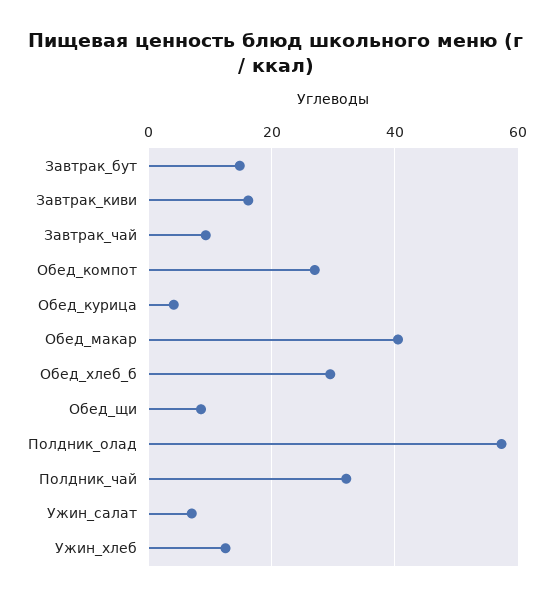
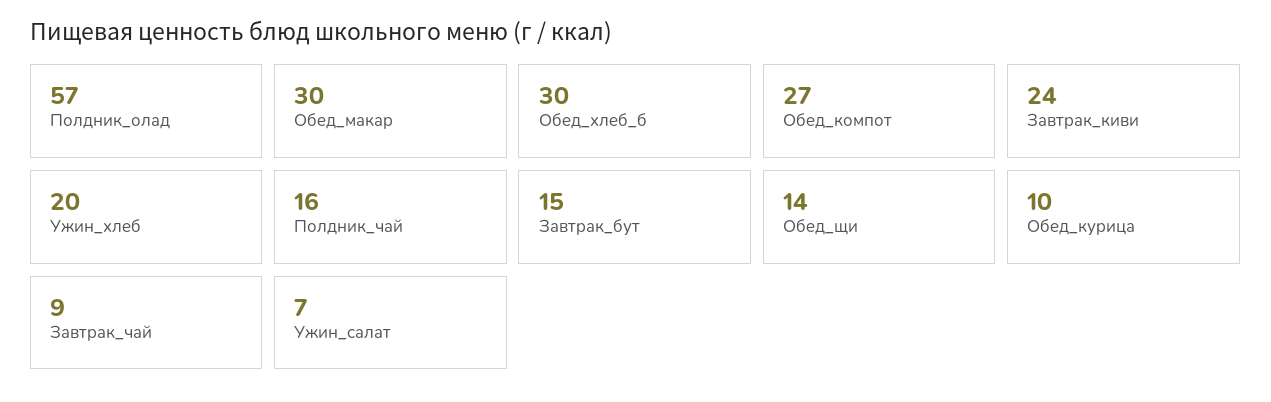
  {
    "Завтрак_бут": 15,
-   "Завтрак_киви": 16,
+   "Завтрак_киви": 24,
    "Завтрак_чай": 9,
    "Обед_компот": 27,
-   "Обед_курица": 4,
+   "Обед_курица": 10,
-   "Обед_макар": 40,
+   "Обед_макар": 30,
    "Обед_хлеб_б": 30,
-   "Обед_щи": 8,
+   "Обед_щи": 14,
    "Полдник_олад": 57,
-   "Полдник_чай": 32,
+   "Полдник_чай": 16,
    "Ужин_салат": 7,
-   "Ужин_хлеб": 12
+   "Ужин_хлеб": 20
  }

